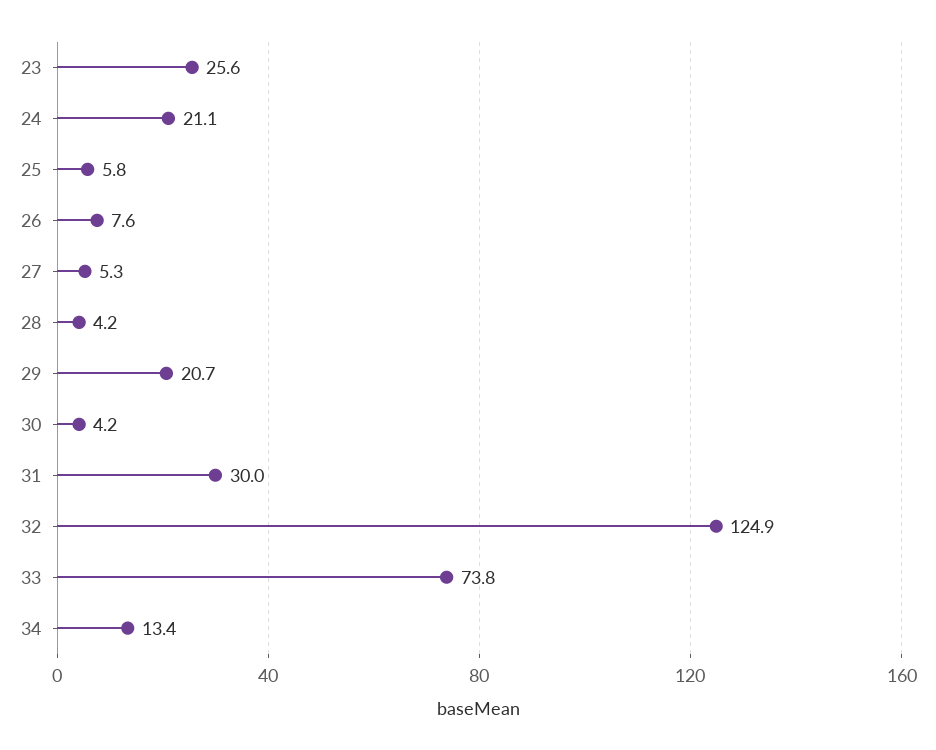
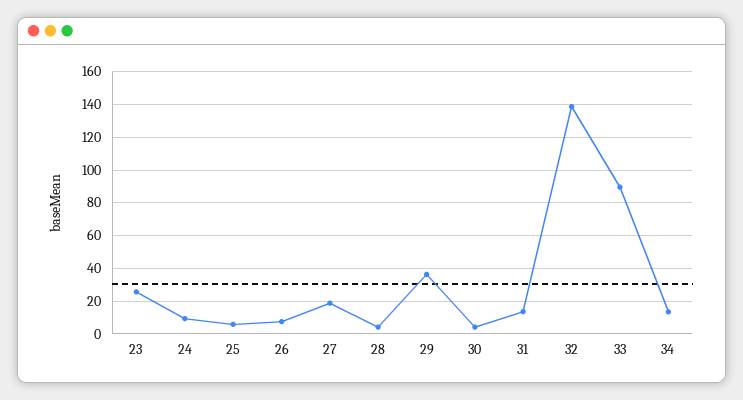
  {
    "23": 25.6,
-   "24": 21.1,
+   "24": 10,
    "25": 5.8,
    "26": 7.6,
-   "27": 5.3,
+   "27": 20,
    "28": 4.2,
-   "29": 20.7,
+   "29": 35,
    "30": 4.2,
-   "31": 30,
+   "31": 15,
-   "32": 124.9,
+   "32": 140,
-   "33": 73.8,
+   "33": 90,
    "34": 13.4
  }

